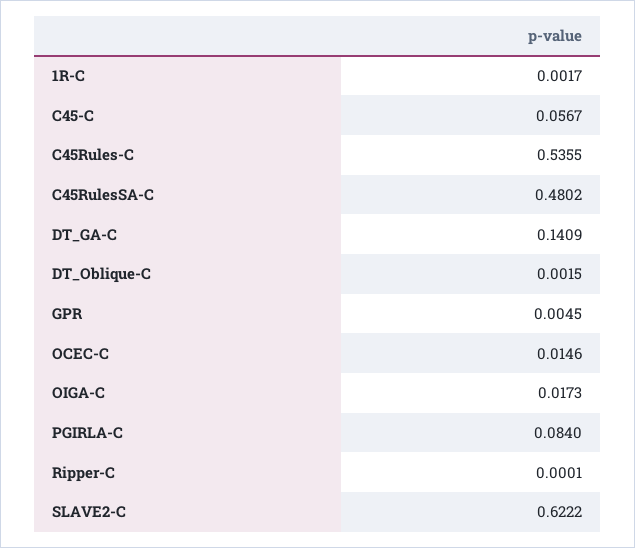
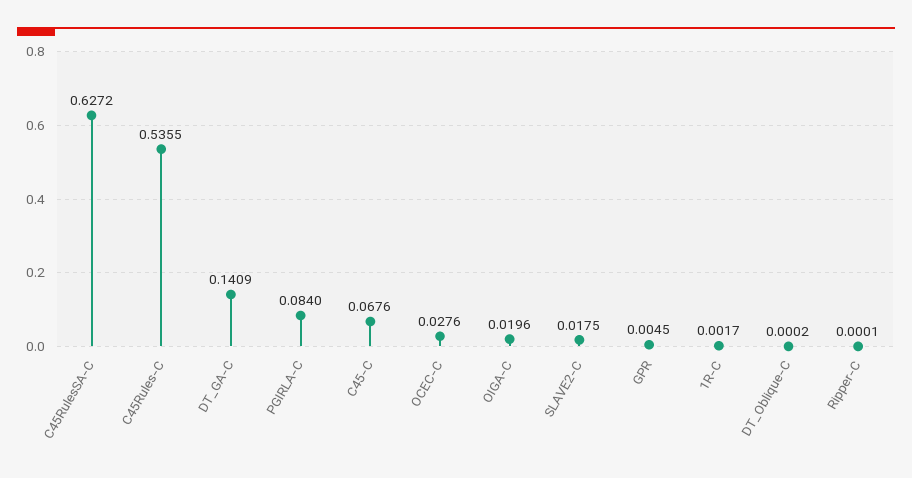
  {
    "1R-C": 0.0017,
-   "C45-C": 0.0567,
+   "C45-C": 0.0676,
    "C45Rules-C": 0.5355,
-   "C45RulesSA-C": 0.4802,
+   "C45RulesSA-C": 0.6272,
    "DT_GA-C": 0.1409,
-   "DT_Oblique-C": 0.0015,
+   "DT_Oblique-C": 0.0002,
    "GPR": 0.0045,
-   "OCEC-C": 0.0146,
+   "OCEC-C": 0.0276,
-   "OIGA-C": 0.0173,
+   "OIGA-C": 0.0196,
    "PGIRLA-C": 0.084,
    "Ripper-C": 0.0001,
-   "SLAVE2-C": 0.6222
+   "SLAVE2-C": 0.0175
  }

